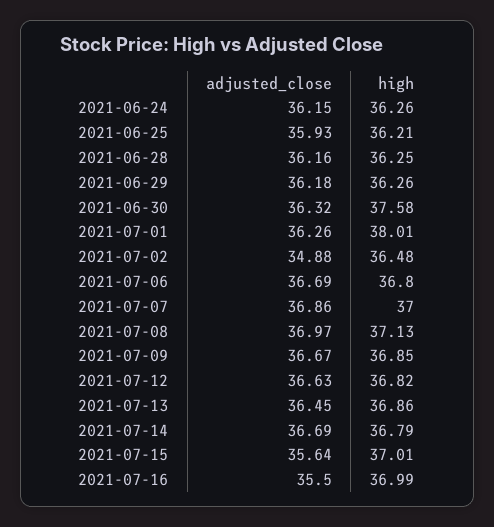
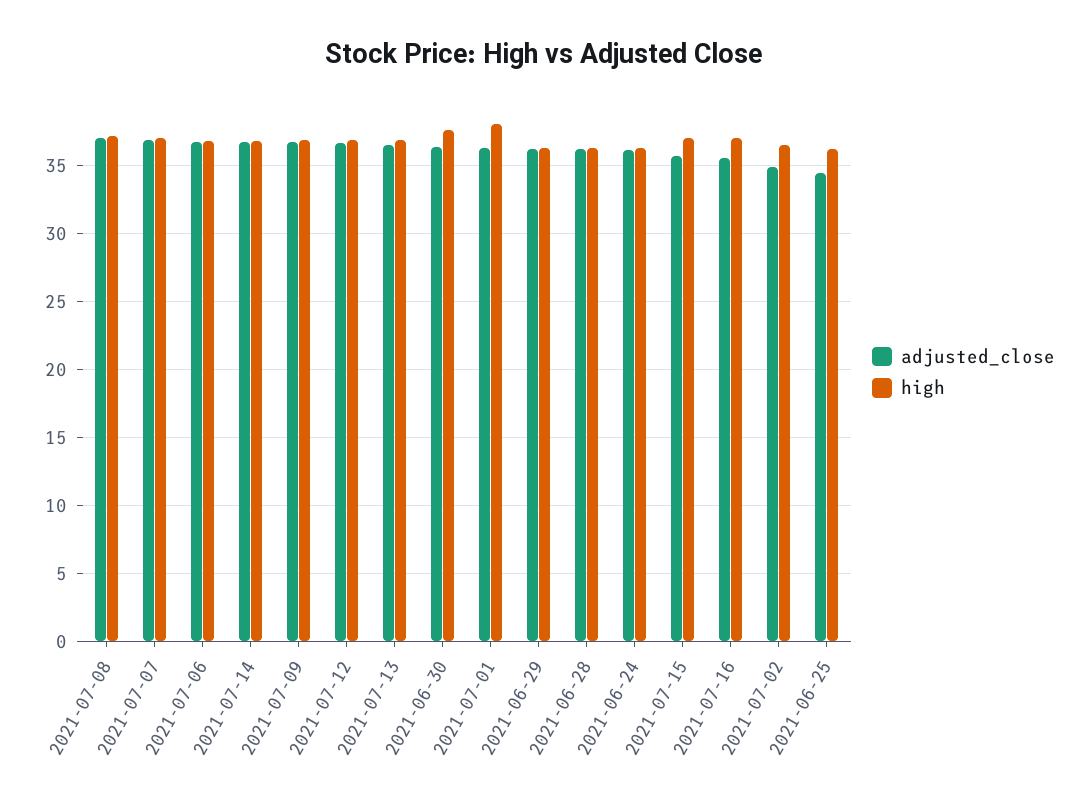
  {
    "adjusted_close": {
      "2021-06-24": 36.15,
-     "2021-06-25": 35.93,
+     "2021-06-25": 34.5,
      "2021-06-28": 36.16,
      "2021-06-29": 36.18,
      "2021-06-30": 36.32,
      "2021-07-01": 36.26,
      "2021-07-02": 34.88,
      "2021-07-06": 36.69,
      "2021-07-07": 36.86,
      "2021-07-08": 36.97,
      "2021-07-09": 36.67,
      "2021-07-12": 36.63,
      "2021-07-13": 36.45,
      "2021-07-14": 36.69,
      "2021-07-15": 35.64,
      "2021-07-16": 35.5
    },
    "high": {
      "2021-06-24": 36.26,
      "2021-06-25": 36.21,
      "2021-06-28": 36.25,
      "2021-06-29": 36.26,
      "2021-06-30": 37.58,
      "2021-07-01": 38.01,
      "2021-07-02": 36.48,
      "2021-07-06": 36.8,
      "2021-07-07": 37,
      "2021-07-08": 37.13,
      "2021-07-09": 36.85,
      "2021-07-12": 36.82,
      "2021-07-13": 36.86,
      "2021-07-14": 36.79,
      "2021-07-15": 37.01,
      "2021-07-16": 36.99
    }
  }

